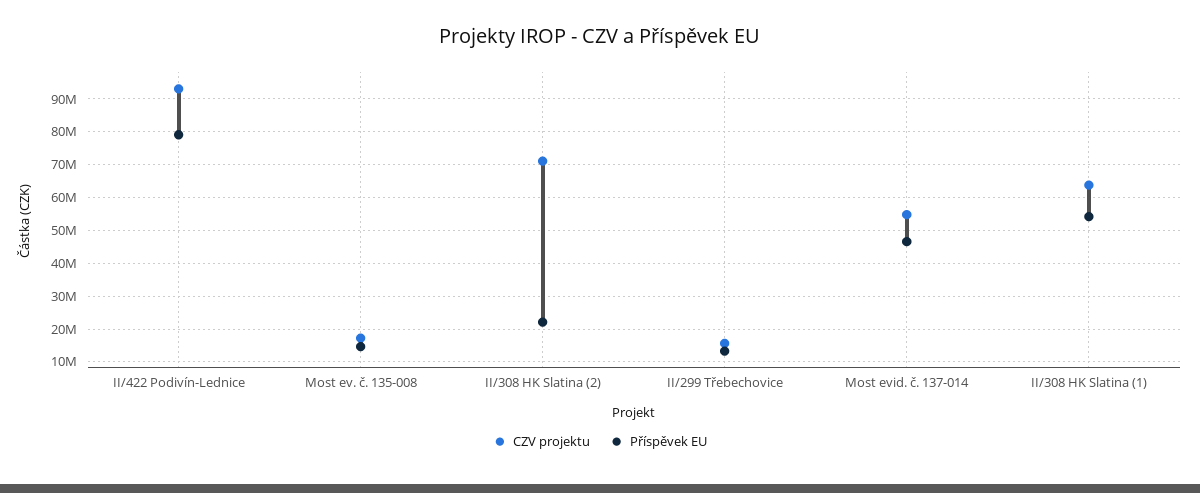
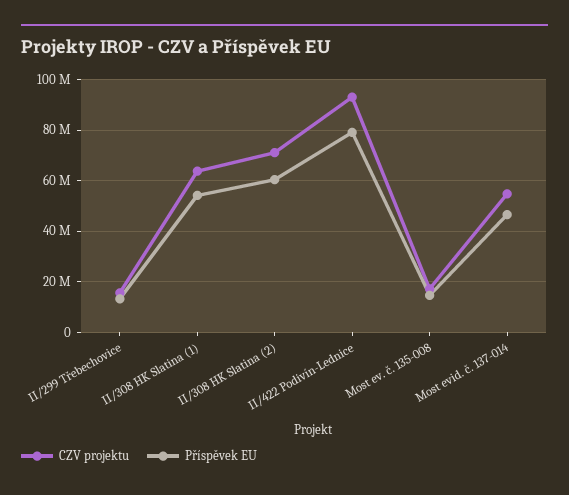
  {
    "CZV projektu": {
      "II/422 Podivín-Lednice": 94000000,
      "Most ev. č. 135-008": 18000000,
      "II/308 HK Slatina (2)": 72000000,
      "II/299 Třebechovice": 16000000,
      "Most evid. č. 137-014": 54000000,
      "II/308 HK Slatina (1)": 64000000
    },
    "Příspěvek EU": {
      "II/422 Podivín-Lednice": 80000000,
      "Most ev. č. 135-008": 14000000,
-     "II/308 HK Slatina (2)": 22000000,
+     "II/308 HK Slatina (2)": 60000000,
      "II/299 Třebechovice": 14000000,
      "Most evid. č. 137-014": 46000000,
      "II/308 HK Slatina (1)": 54000000
    }
  }

